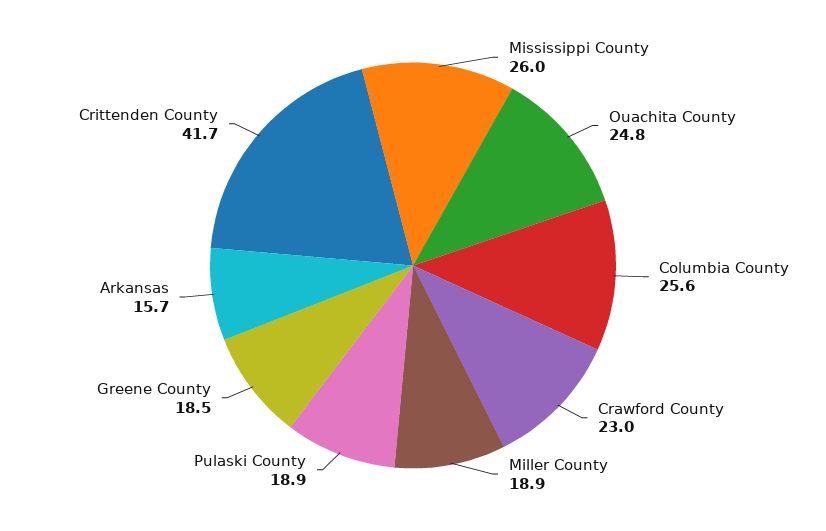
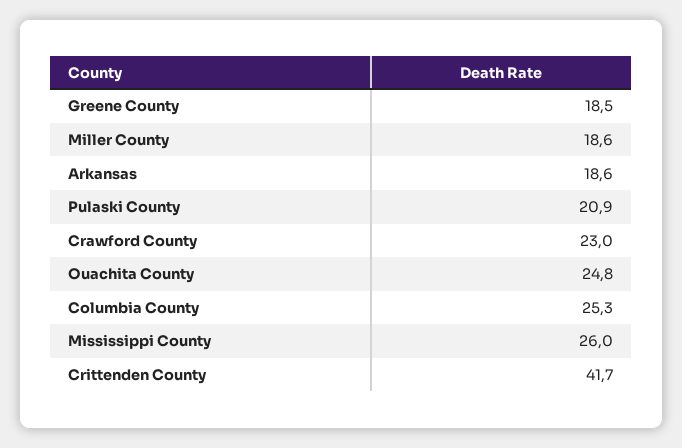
  {
    "Mississippi County": 26,
    "Ouachita County": 24.8,
-   "Columbia County": 25.6,
+   "Columbia County": 25.3,
    "Crawford County": 23,
-   "Miller County": 18.9,
+   "Miller County": 18.6,
-   "Pulaski County": 18.9,
+   "Pulaski County": 20.9,
    "Greene County": 18.5,
-   "Arkansas": 15.7,
+   "Arkansas": 18.6,
    "Crittenden County": 41.7
  }

